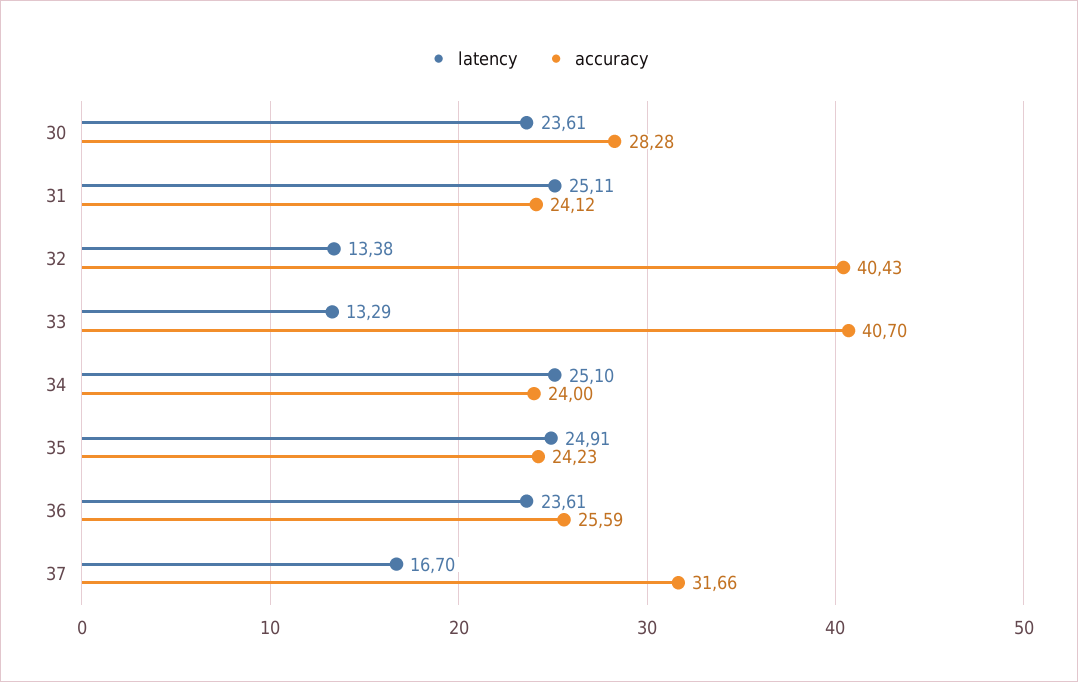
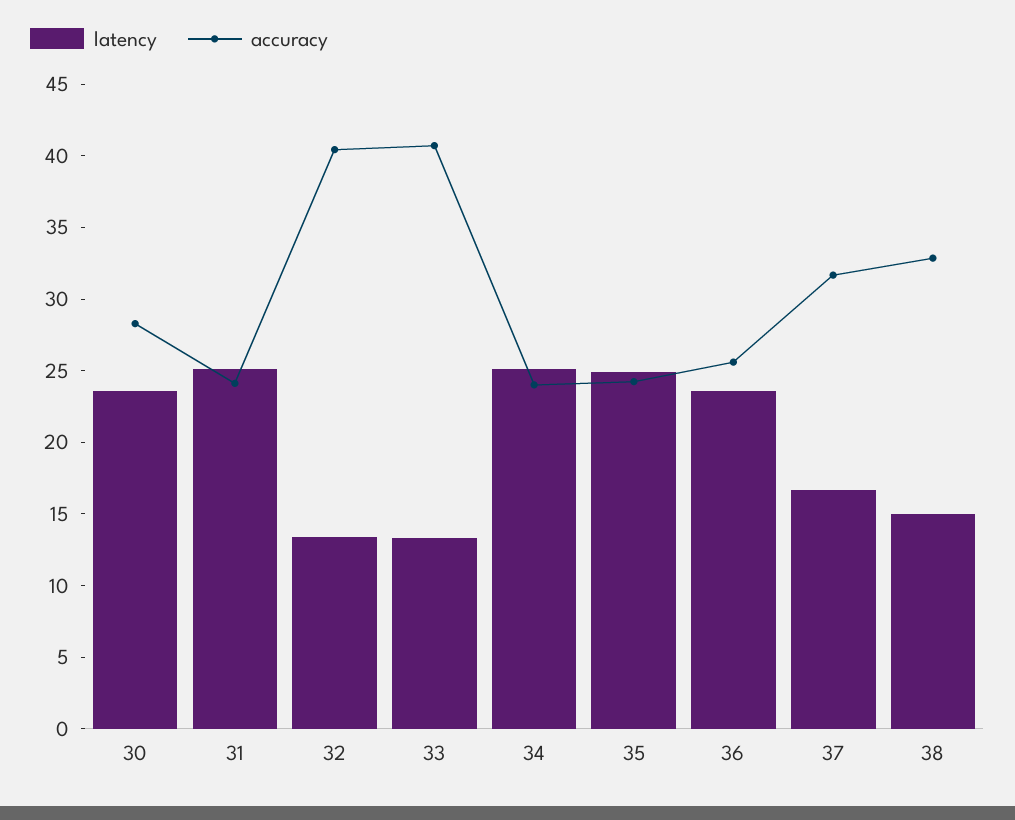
  {
    "latency": {
      "30": 23.61,
      "31": 25.11,
      "32": 13.38,
      "33": 13.29,
      "34": 25.1,
      "35": 24.91,
      "36": 23.61,
-     "37": 16.7
+     "37": 16.7,
+     "38": 15
    },
    "accuracy": {
      "30": 28.28,
      "31": 24.12,
      "32": 40.43,
      "33": 40.7,
      "34": 24,
      "35": 24.23,
      "36": 25.59,
-     "37": 31.66
+     "37": 31.66,
+     "38": 33
    }
  }

